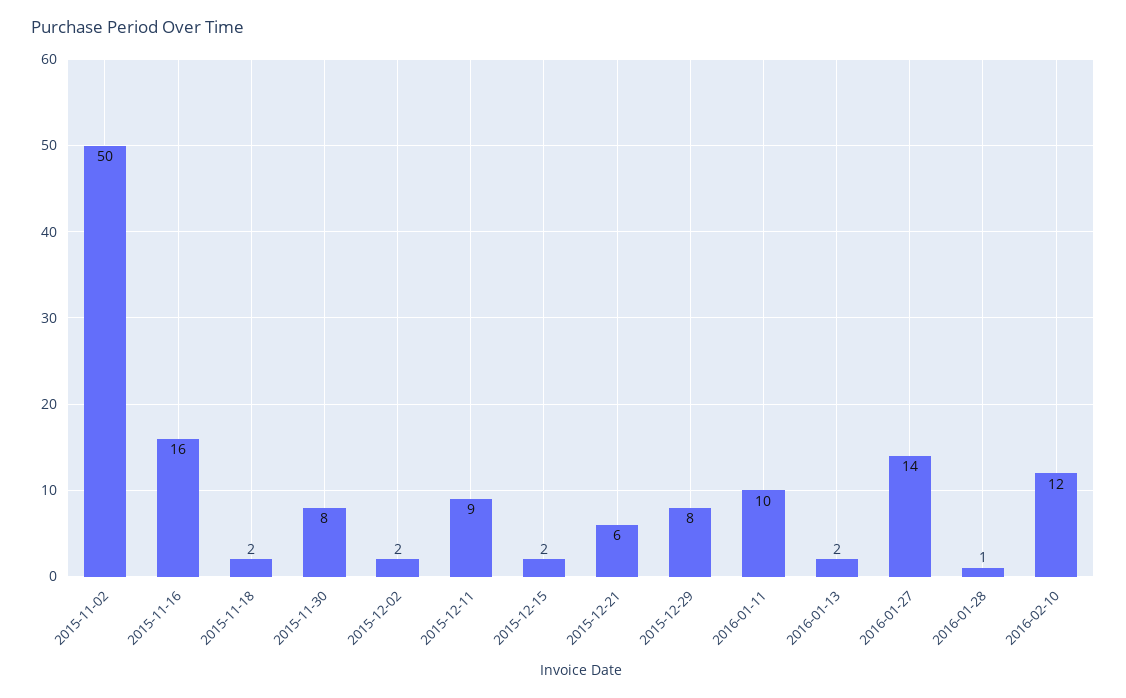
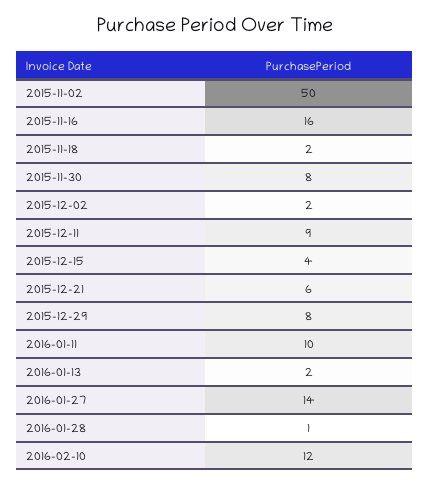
  {
    "2015-11-02": 50,
    "2015-11-16": 16,
    "2015-11-18": 2,
    "2015-11-30": 8,
    "2015-12-02": 2,
    "2015-12-11": 9,
-   "2015-12-15": 2,
+   "2015-12-15": 4,
    "2015-12-21": 6,
    "2015-12-29": 8,
    "2016-01-11": 10,
    "2016-01-13": 2,
    "2016-01-27": 14,
    "2016-01-28": 1,
    "2016-02-10": 12
  }

